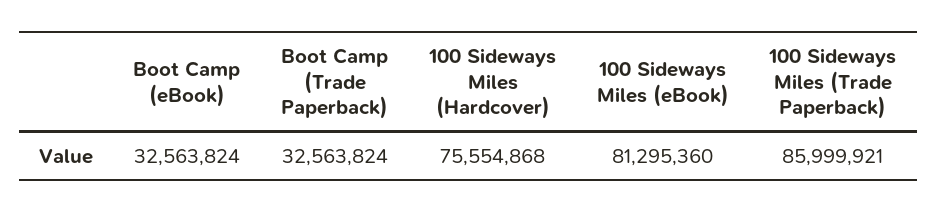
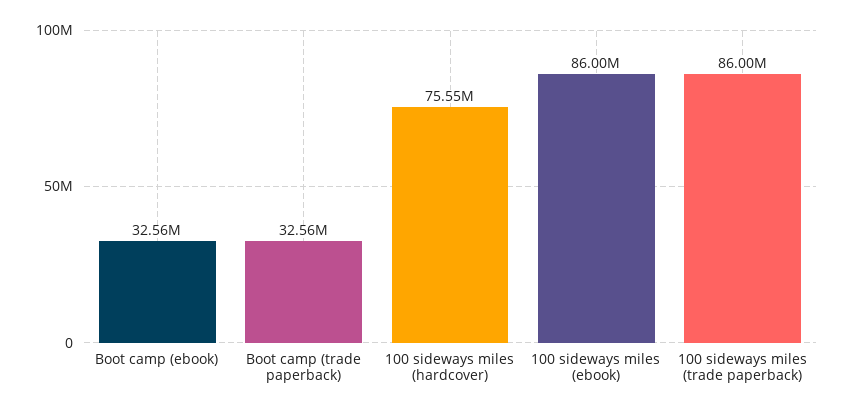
  {
    "Boot Camp (eBook)": 32563824,
    "Boot Camp (Trade Paperback)": 32563824,
    "100 Sideways Miles (Hardcover)": 75554868,
-   "100 Sideways Miles (eBook)": 81295360,
+   "100 Sideways Miles (eBook)": 86000000,
    "100 Sideways Miles (Trade Paperback)": 85999921
  }

